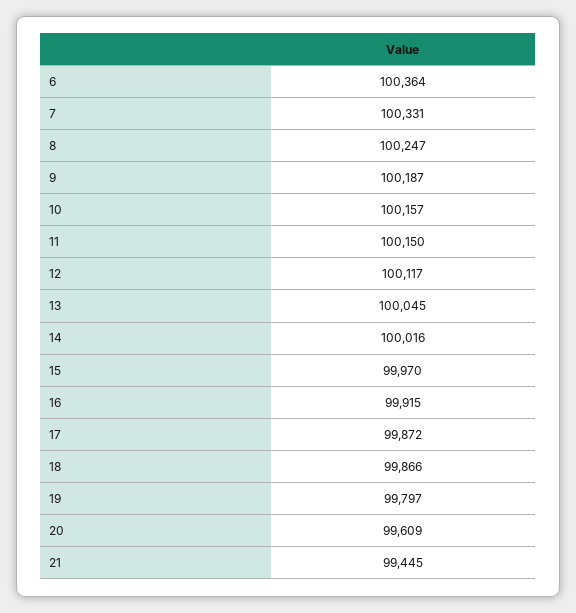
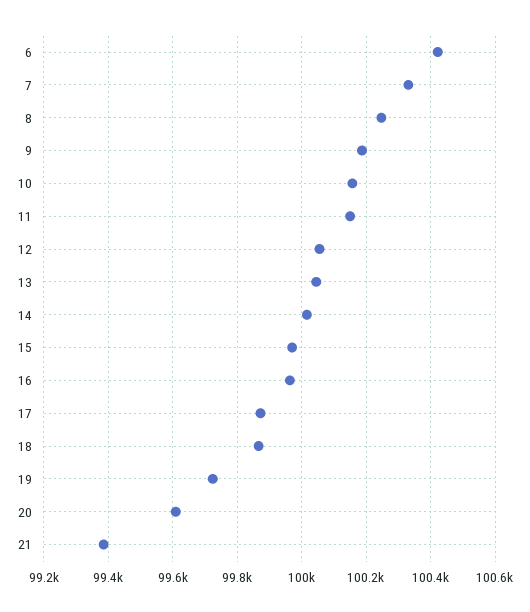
  {
-   "6": 100364,
+   "6": 100420,
    "7": 100331,
    "8": 100247,
    "9": 100187,
    "10": 100157,
    "11": 100150,
-   "12": 100117,
+   "12": 100060,
    "13": 100045,
    "14": 100016,
    "15": 99970,
-   "16": 99915,
+   "16": 99960,
    "17": 99872,
    "18": 99866,
-   "19": 99797,
+   "19": 99720,
    "20": 99609,
-   "21": 99445
+   "21": 99380
  }

